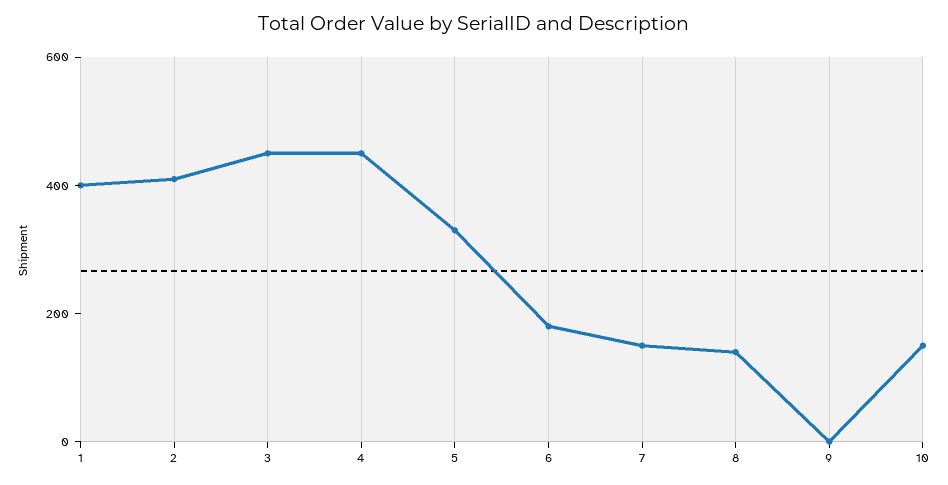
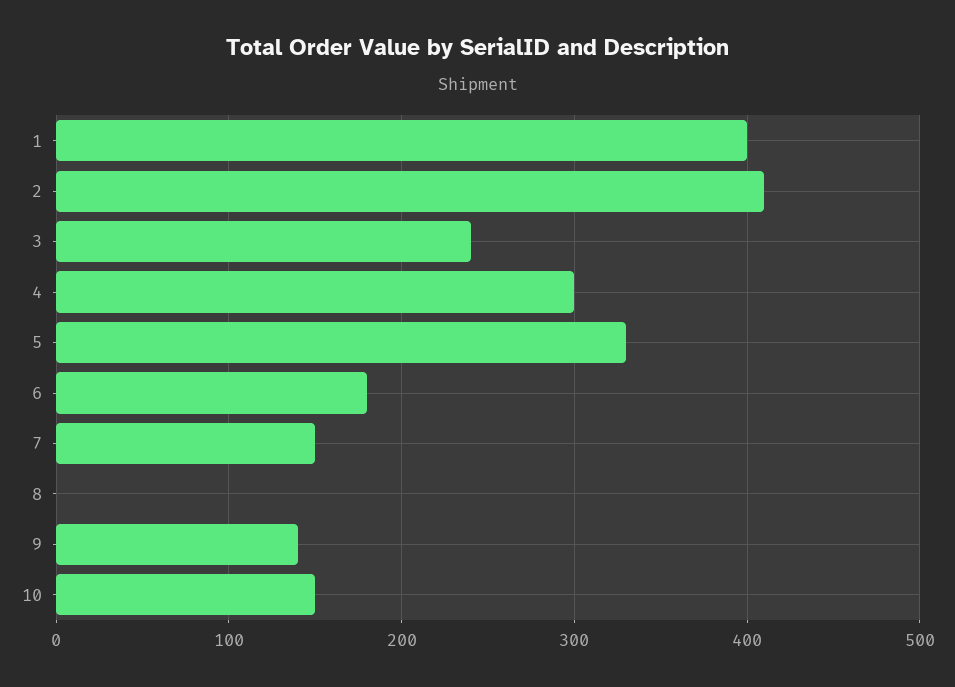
  {
    "1": 400,
    "2": 410,
-   "3": 450,
+   "3": 240,
-   "4": 450,
+   "4": 300,
    "5": 330,
    "6": 180,
    "7": 150,
-   "8": 150,
+   "8": 0,
-   "9": 0,
+   "9": 140,
    "10": 150
  }

